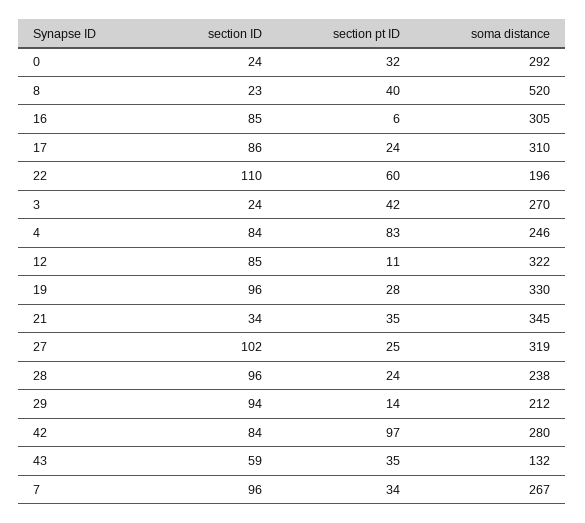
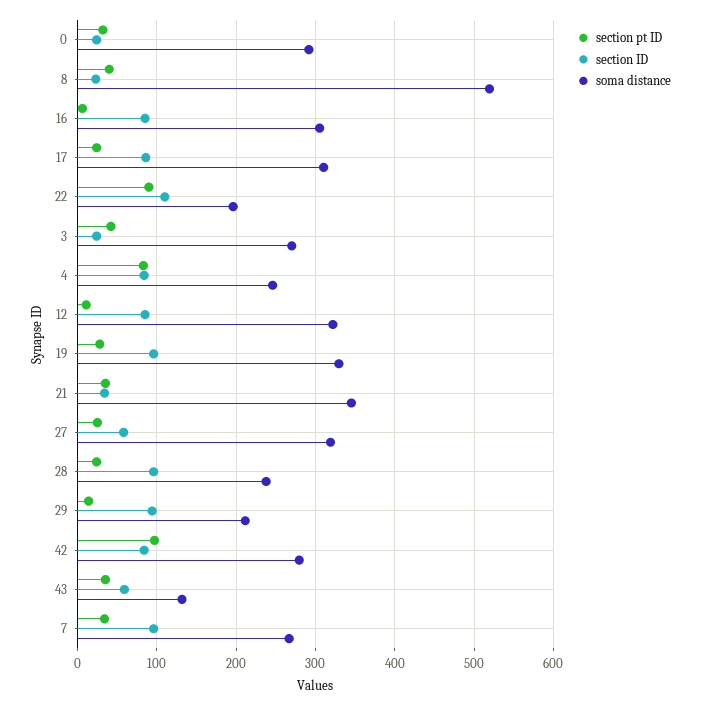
  {
    "section ID": {
      "0": 24,
      "8": 23,
      "16": 85,
      "17": 86,
      "22": 110,
      "3": 24,
      "4": 84,
      "12": 85,
      "19": 96,
      "21": 34,
-     "27": 102,
+     "27": 60,
      "28": 96,
      "29": 94,
      "42": 84,
      "43": 59,
      "7": 96
    },
    "section pt ID": {
      "0": 32,
      "8": 40,
      "16": 6,
      "17": 24,
-     "22": 60,
+     "22": 90,
      "3": 42,
      "4": 83,
      "12": 11,
      "19": 28,
      "21": 35,
      "27": 25,
      "28": 24,
      "29": 14,
      "42": 97,
      "43": 35,
      "7": 34
    },
    "soma distance": {
      "0": 292,
      "8": 520,
      "16": 305,
      "17": 310,
      "22": 196,
      "3": 270,
      "4": 246,
      "12": 322,
      "19": 330,
      "21": 345,
      "27": 319,
      "28": 238,
      "29": 212,
      "42": 280,
      "43": 132,
      "7": 267
    }
  }

